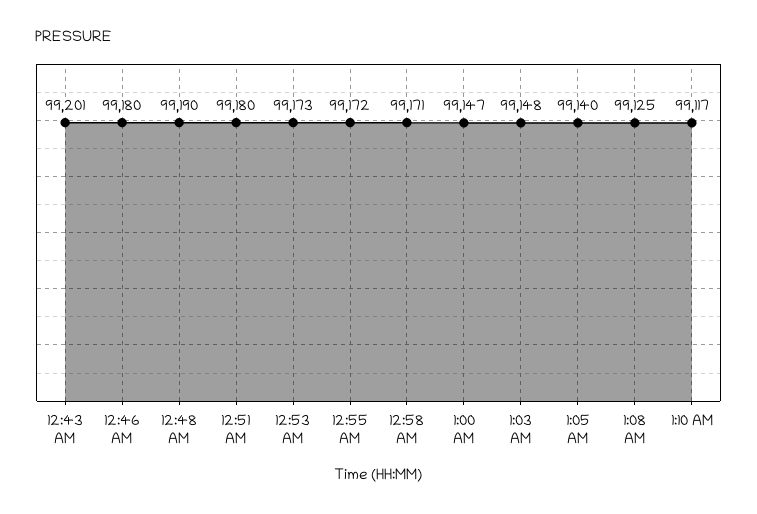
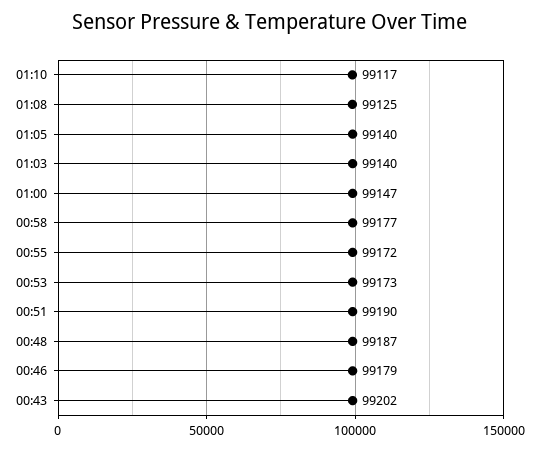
  {
-   "12:43 AM": 99201,
+   "12:43 AM": 99202,
-   "12:46 AM": 99180,
+   "12:46 AM": 99179,
-   "12:48 AM": 99190,
+   "12:48 AM": 99187,
-   "12:51 AM": 99180,
+   "12:51 AM": 99190,
    "12:53 AM": 99173,
    "12:55 AM": 99172,
-   "12:58 AM": 99171,
+   "12:58 AM": 99177,
    "1:00 AM": 99147,
-   "1:03 AM": 99148,
+   "1:03 AM": 99140,
    "1:05 AM": 99140,
    "1:08 AM": 99125,
    "1:10 AM": 99117
  }

